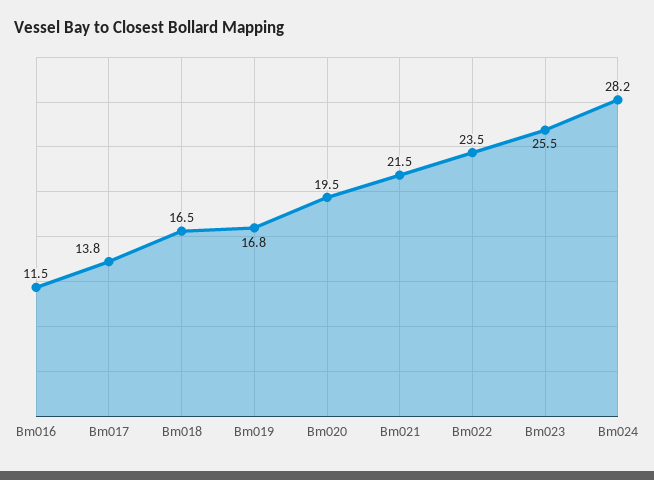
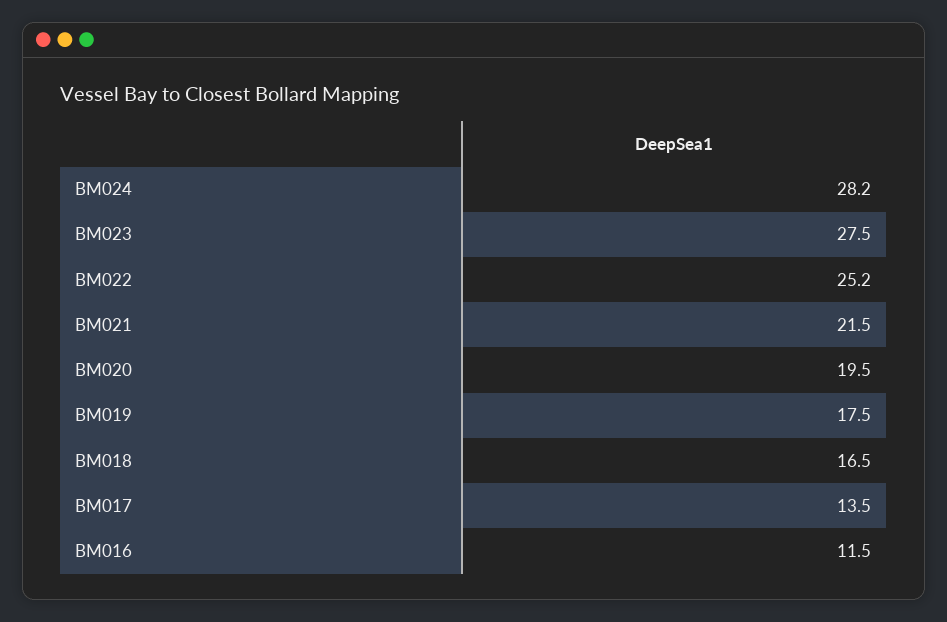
  {
    "Bm016": 11.5,
-   "Bm017": 13.8,
+   "Bm017": 13.5,
    "Bm018": 16.5,
-   "Bm019": 16.8,
+   "Bm019": 17.5,
    "Bm020": 19.5,
    "Bm021": 21.5,
-   "Bm022": 23.5,
+   "Bm022": 25.2,
-   "Bm023": 25.5,
+   "Bm023": 27.5,
    "Bm024": 28.2
  }

